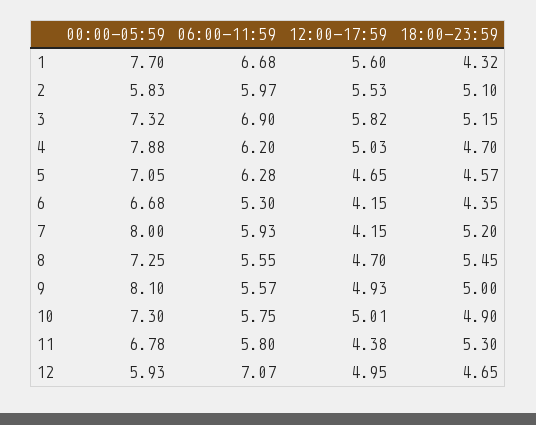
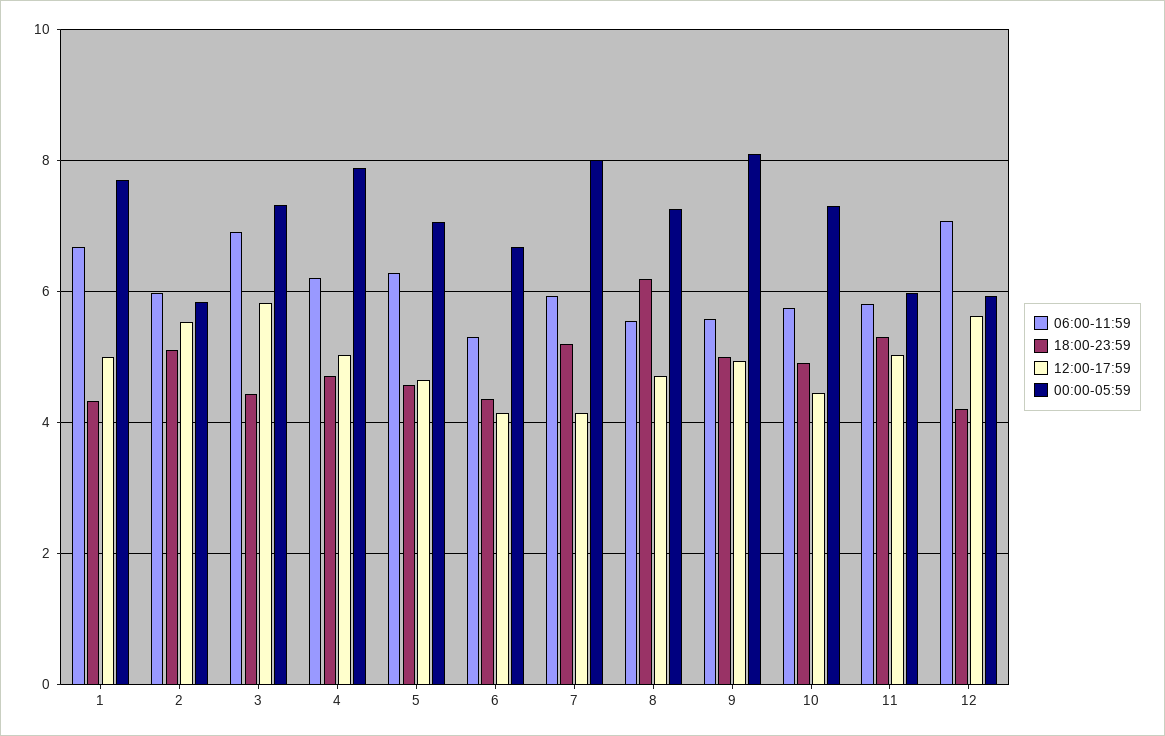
  {
    "00:00-05:59": {
      "1": 7.7,
      "2": 5.83,
      "3": 7.32,
      "4": 7.88,
      "5": 7.05,
      "6": 6.68,
      "7": 8,
      "8": 7.25,
      "9": 8.1,
      "10": 7.3,
-     "11": 6.78,
+     "11": 6,
      "12": 5.93
    },
    "06:00-11:59": {
      "1": 6.68,
      "2": 5.97,
      "3": 6.9,
      "4": 6.2,
      "5": 6.28,
      "6": 5.3,
      "7": 5.93,
      "8": 5.55,
      "9": 5.57,
      "10": 5.75,
      "11": 5.8,
      "12": 7.07
    },
    "12:00-17:59": {
-     "1": 5.6,
+     "1": 5,
      "2": 5.53,
      "3": 5.82,
      "4": 5.03,
      "5": 4.65,
      "6": 4.15,
      "7": 4.15,
      "8": 4.7,
      "9": 4.93,
-     "10": 5.01,
+     "10": 4.4,
-     "11": 4.38,
+     "11": 5,
-     "12": 4.95
+     "12": 5.6
    },
    "18:00-23:59": {
      "1": 4.32,
      "2": 5.1,
-     "3": 5.15,
+     "3": 4.4,
      "4": 4.7,
      "5": 4.57,
      "6": 4.35,
      "7": 5.2,
-     "8": 5.45,
+     "8": 6.2,
      "9": 5,
      "10": 4.9,
      "11": 5.3,
-     "12": 4.65
+     "12": 4.2
    }
  }

